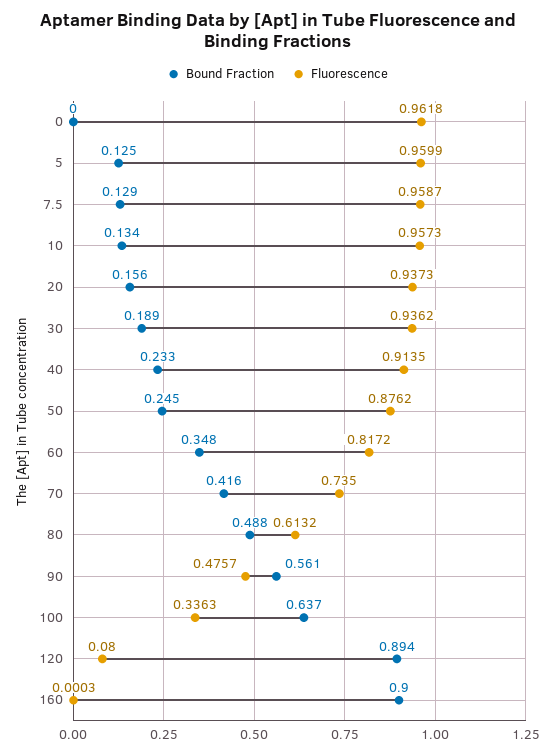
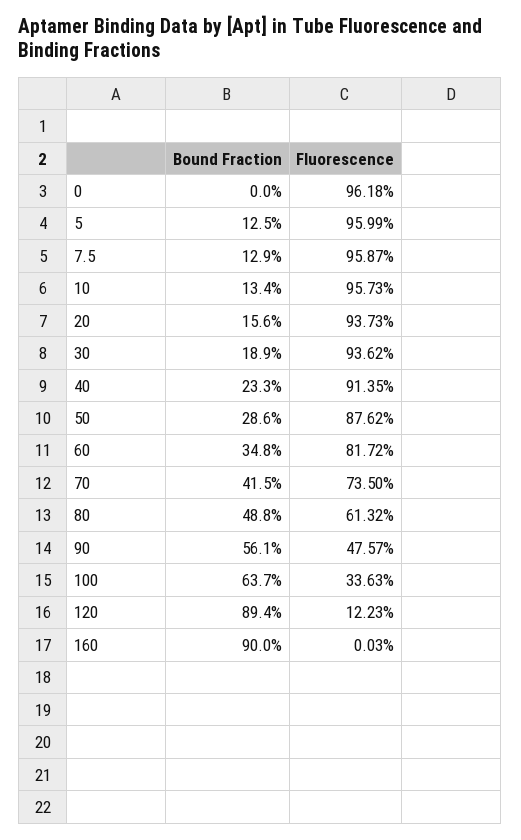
  {
    "Bound Fraction": {
      "0": 0,
      "5": 0.125,
      "7.5": 0.129,
      "10": 0.134,
      "20": 0.156,
      "30": 0.189,
      "40": 0.233,
-     "50": 0.245,
+     "50": 0.286,
      "60": 0.348,
-     "70": 0.416,
+     "70": 0.415,
      "80": 0.488,
      "90": 0.561,
      "100": 0.637,
      "120": 0.894,
      "160": 0.9
    },
    "Fluorescence": {
      "0": 0.9618,
      "5": 0.9599,
      "7.5": 0.9587,
      "10": 0.9573,
      "20": 0.9373,
      "30": 0.9362,
      "40": 0.9135,
      "50": 0.8762,
      "60": 0.8172,
      "70": 0.735,
      "80": 0.6132,
      "90": 0.4757,
      "100": 0.3363,
-     "120": 0.08,
+     "120": 0.1223,
      "160": 0.0003
    }
  }

